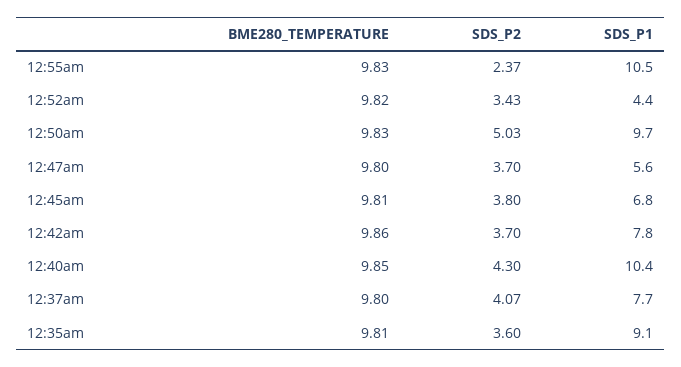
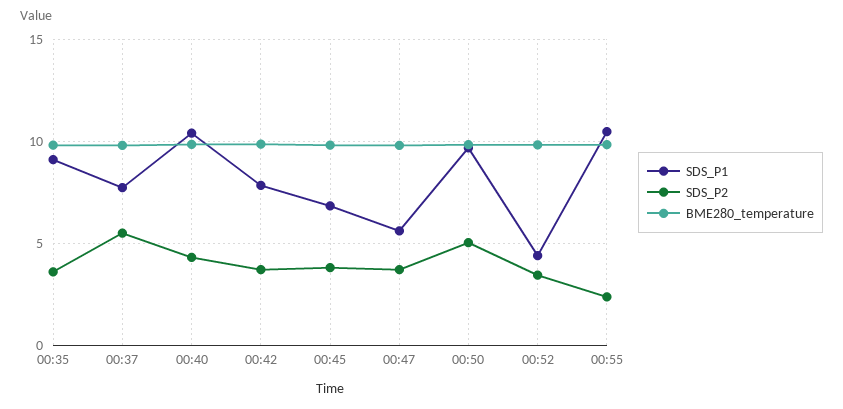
  {
    "BME280_TEMPERATURE": {
      "12:55am": 9.83,
      "12:52am": 9.82,
      "12:50am": 9.83,
      "12:47am": 9.8,
      "12:45am": 9.81,
      "12:42am": 9.86,
      "12:40am": 9.85,
      "12:37am": 9.8,
      "12:35am": 9.81
    },
    "SDS_P2": {
      "12:55am": 2.37,
      "12:52am": 3.43,
      "12:50am": 5.03,
      "12:47am": 3.7,
      "12:45am": 3.8,
      "12:42am": 3.7,
      "12:40am": 4.3,
-     "12:37am": 4.07,
+     "12:37am": 5.5,
      "12:35am": 3.6
    },
    "SDS_P1": {
      "12:55am": 10.5,
      "12:52am": 4.4,
      "12:50am": 9.7,
      "12:47am": 5.6,
      "12:45am": 6.8,
      "12:42am": 7.8,
      "12:40am": 10.4,
      "12:37am": 7.7,
      "12:35am": 9.1
    }
  }

